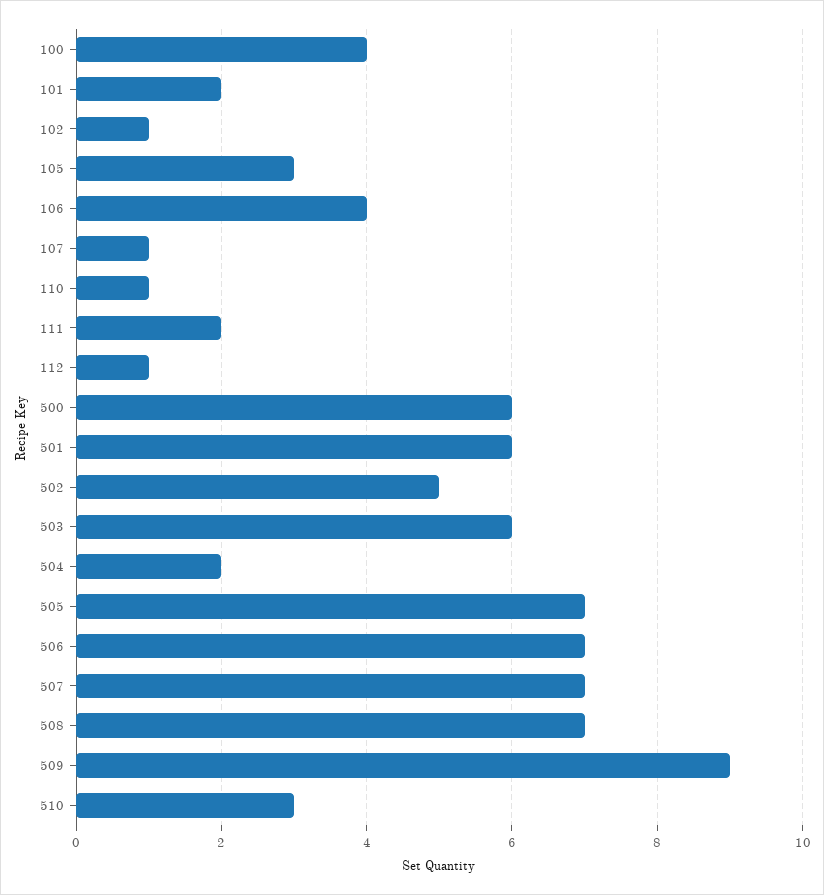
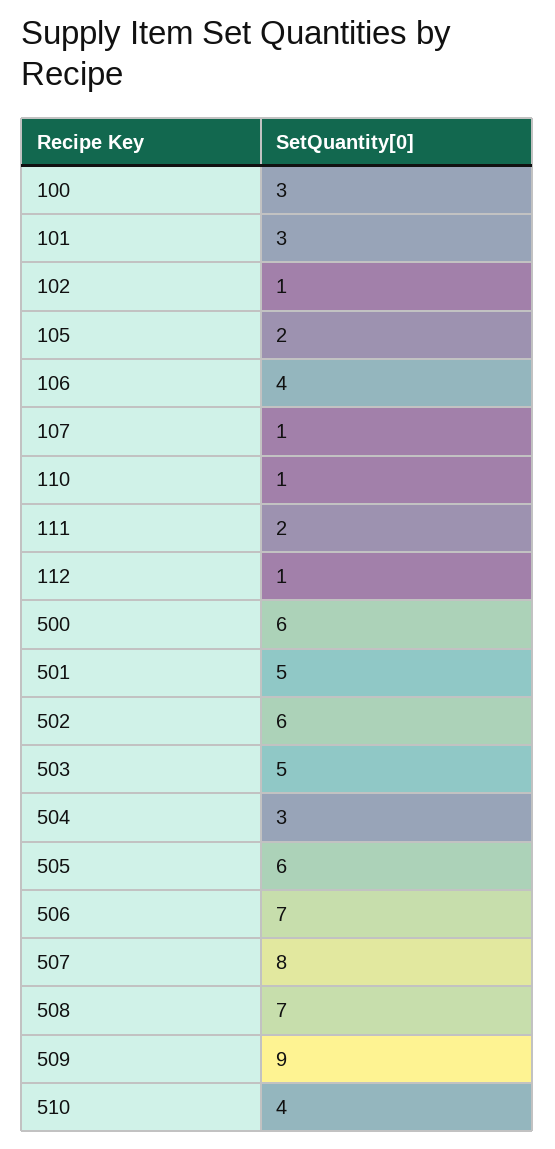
  {
-   "100": 4,
+   "100": 3,
-   "101": 2,
+   "101": 3,
    "102": 1,
-   "105": 3,
+   "105": 2,
    "106": 4,
    "107": 1,
    "110": 1,
    "111": 2,
    "112": 1,
    "500": 6,
-   "501": 6,
+   "501": 5,
-   "502": 5,
+   "502": 6,
-   "503": 6,
+   "503": 5,
-   "504": 2,
+   "504": 3,
-   "505": 7,
+   "505": 6,
    "506": 7,
-   "507": 7,
+   "507": 8,
    "508": 7,
    "509": 9,
-   "510": 3
+   "510": 4
  }

